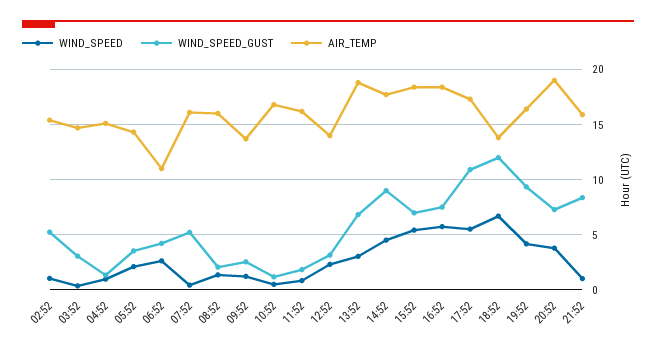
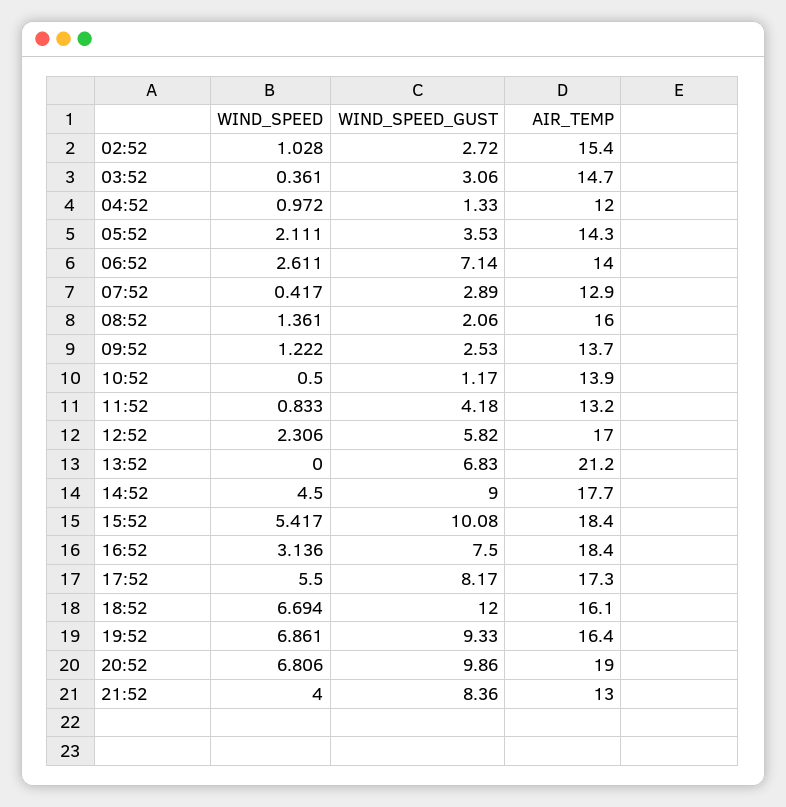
  {
    "WIND_SPEED": {
      "02:52": 1.028,
      "03:52": 0.361,
      "04:52": 0.972,
      "05:52": 2.111,
      "06:52": 2.611,
      "07:52": 0.417,
      "08:52": 1.361,
      "09:52": 1.222,
      "10:52": 0.5,
      "11:52": 0.833,
      "12:52": 2.306,
-     "13:52": 3,
+     "13:52": 0,
      "14:52": 4.5,
      "15:52": 5.417,
-     "16:52": 6,
+     "16:52": 3.136,
      "17:52": 5.5,
      "18:52": 6.694,
-     "19:52": 4,
+     "19:52": 6.861,
-     "20:52": 4,
+     "20:52": 6.806,
-     "21:52": 1
+     "21:52": 4
    },
    "WIND_SPEED_GUST": {
-     "02:52": 5,
+     "02:52": 2.72,
      "03:52": 3.06,
      "04:52": 1.33,
      "05:52": 3.53,
-     "06:52": 4,
+     "06:52": 7.14,
-     "07:52": 5,
+     "07:52": 2.89,
      "08:52": 2.06,
      "09:52": 2.53,
      "10:52": 1.17,
-     "11:52": 2,
+     "11:52": 4.18,
-     "12:52": 3,
+     "12:52": 5.82,
      "13:52": 6.83,
      "14:52": 9,
-     "15:52": 7,
+     "15:52": 10.08,
      "16:52": 7.5,
-     "17:52": 11,
+     "17:52": 8.17,
      "18:52": 12,
      "19:52": 9.33,
-     "20:52": 7,
+     "20:52": 9.86,
      "21:52": 8.36
    },
    "AIR_TEMP": {
      "02:52": 15.4,
      "03:52": 14.7,
-     "04:52": 15,
+     "04:52": 12,
      "05:52": 14.3,
-     "06:52": 11,
+     "06:52": 14,
-     "07:52": 16,
+     "07:52": 12.9,
      "08:52": 16,
      "09:52": 13.7,
-     "10:52": 17,
+     "10:52": 13.9,
-     "11:52": 16,
+     "11:52": 13.2,
-     "12:52": 14,
+     "12:52": 17,
-     "13:52": 19,
+     "13:52": 21.2,
      "14:52": 17.7,
      "15:52": 18.4,
      "16:52": 18.4,
      "17:52": 17.3,
-     "18:52": 14,
+     "18:52": 16.1,
      "19:52": 16.4,
      "20:52": 19,
-     "21:52": 16
+     "21:52": 13
    }
  }

